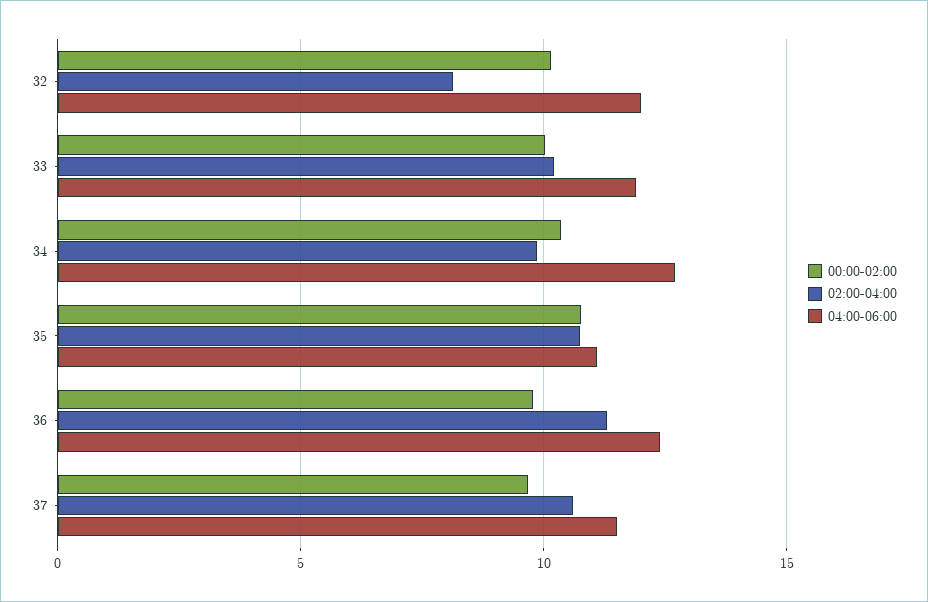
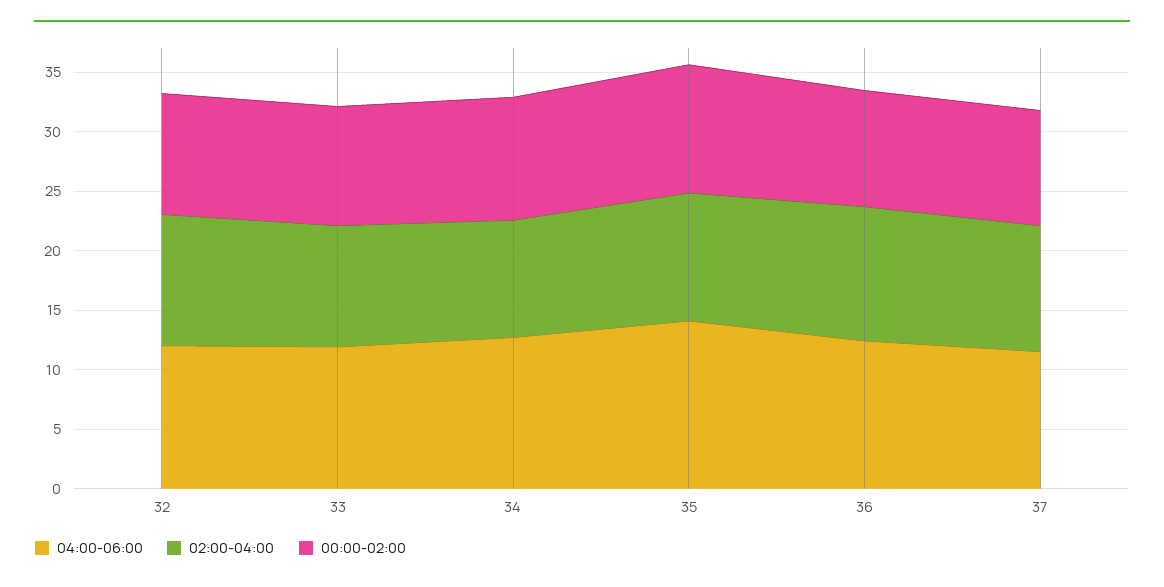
  {
    "00:00-02:00": {
      "32": 10,
      "33": 10,
      "34": 10.5,
      "35": 11,
      "36": 10,
      "37": 9.5
    },
    "02:00-04:00": {
-     "32": 8,
+     "32": 11,
      "33": 10,
      "34": 10,
      "35": 11,
      "36": 11.5,
      "37": 10.5
    },
    "04:00-06:00": {
      "32": 12,
      "33": 12,
      "34": 12.5,
-     "35": 11,
+     "35": 14,
      "36": 12.5,
      "37": 11.5
    }
  }

